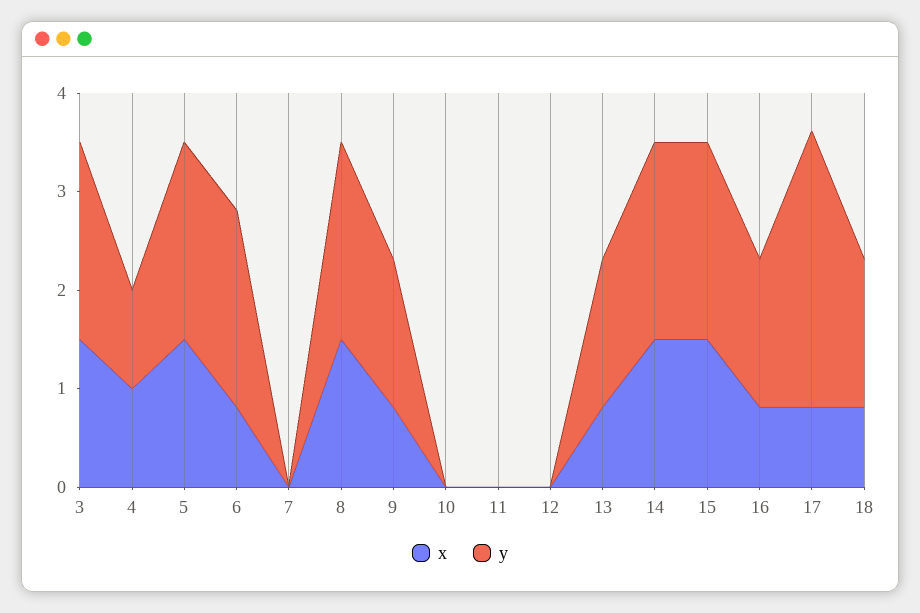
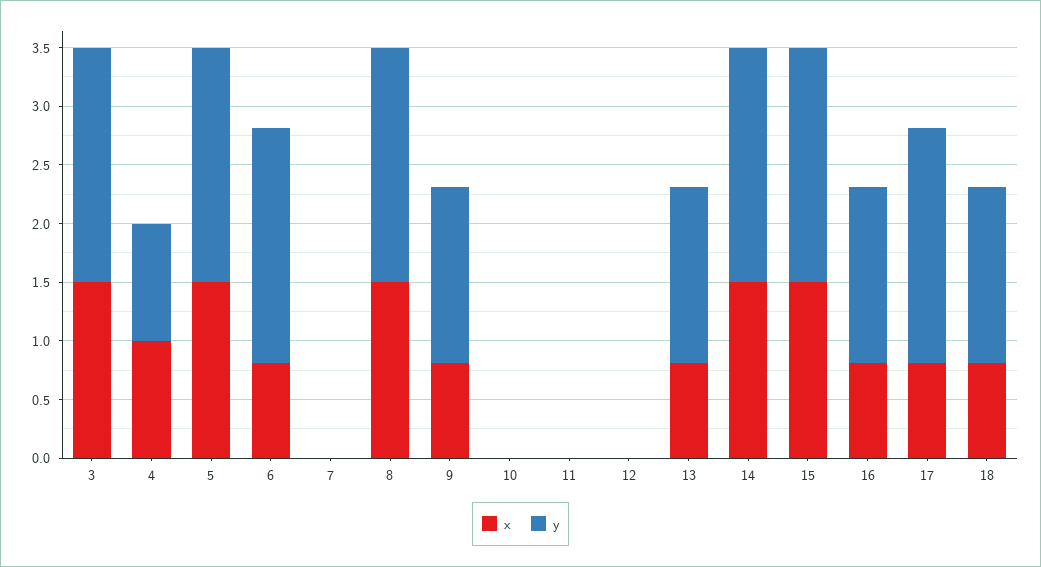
  {
    "x": {
      "3": 1.5,
      "4": 1,
      "5": 1.5,
      "6": 0.8,
      "7": 0,
      "8": 1.5,
      "9": 0.8,
      "10": 0,
      "11": 0,
      "12": 0,
      "13": 0.8,
      "14": 1.5,
      "15": 1.5,
      "16": 0.8,
      "17": 0.8,
      "18": 0.8
    },
    "y": {
      "3": 2,
      "4": 1,
      "5": 2,
      "6": 2,
      "7": 0,
      "8": 2,
      "9": 1.5,
      "10": 0,
      "11": 0,
      "12": 0,
      "13": 1.5,
      "14": 2,
      "15": 2,
      "16": 1.5,
-     "17": 2.8,
+     "17": 2,
      "18": 1.5
    }
  }

